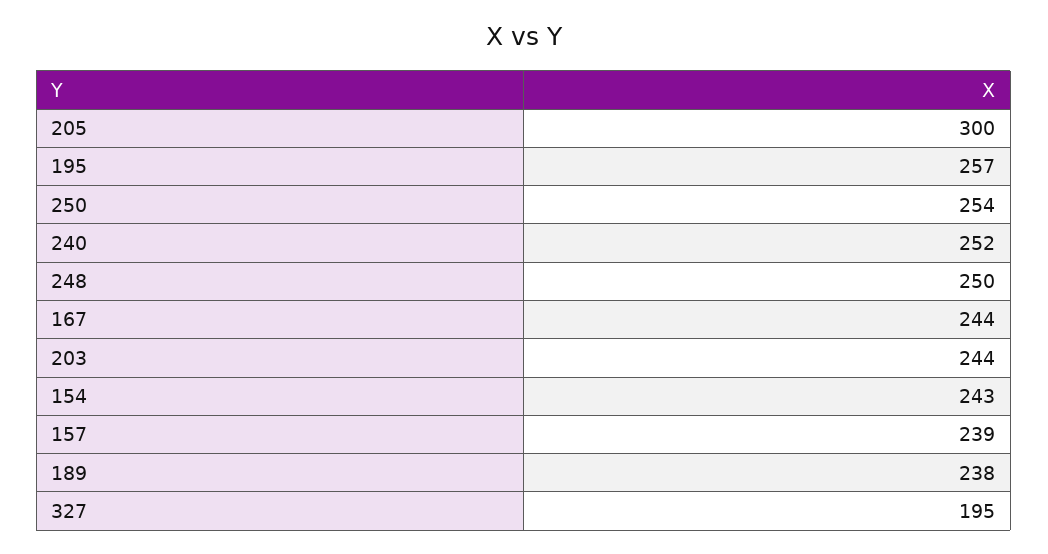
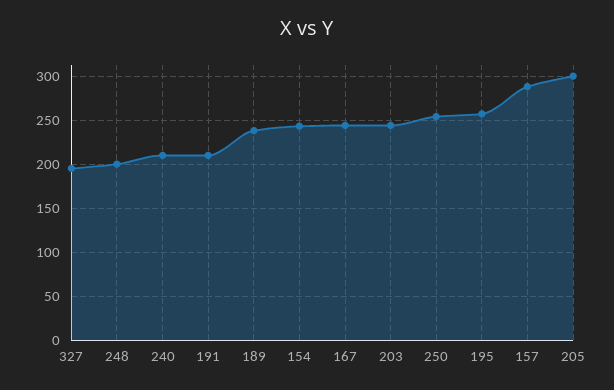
  {
    "205": 300,
    "195": 257,
    "250": 254,
-   "240": 252,
+   "240": 210,
-   "248": 250,
+   "248": 200,
    "167": 244,
    "203": 244,
    "154": 243,
-   "157": 239,
+   "157": 290,
    "189": 238,
-   "327": 195
+   "327": 195,
+   "191": 210
  }

